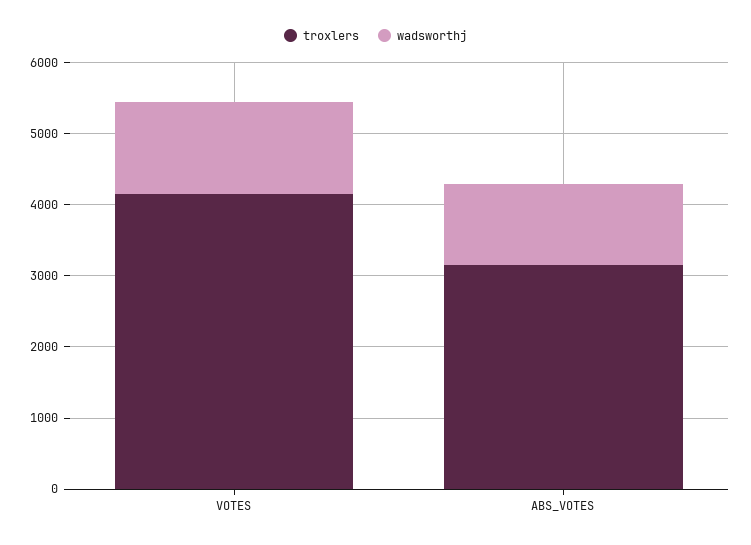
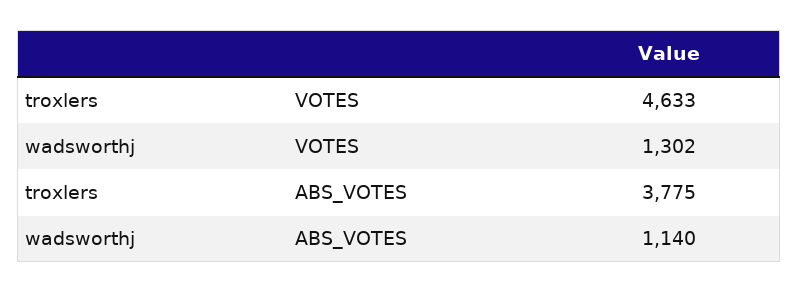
  {
    "troxlers": {
-     "VOTES": 4200,
+     "VOTES": 4633,
-     "ABS_VOTES": 3200
+     "ABS_VOTES": 3775
    },
    "wadsworthj": {
      "VOTES": 1302,
      "ABS_VOTES": 1140
    }
  }

